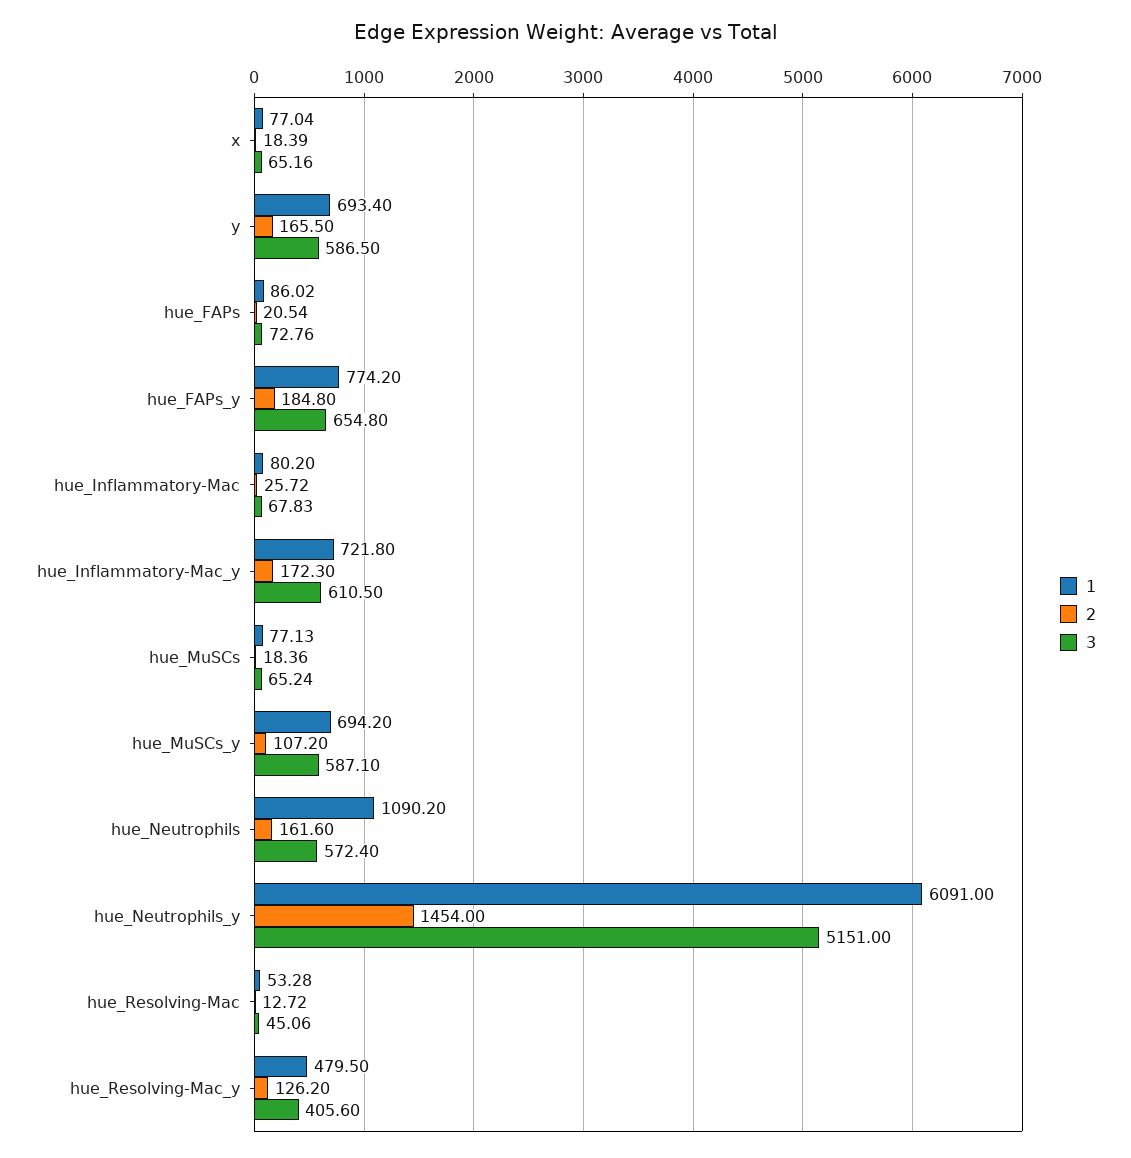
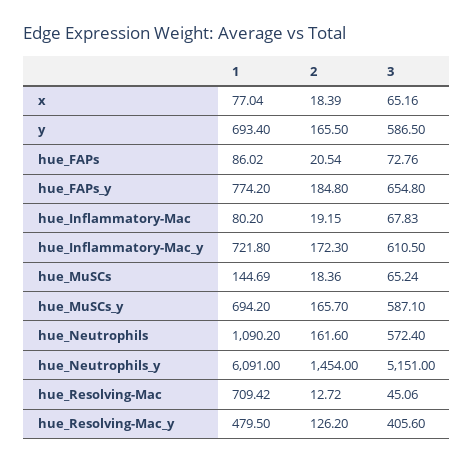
  {
    "1": {
      "x": 77.04,
      "y": 693.4,
      "hue_FAPs": 86.02,
      "hue_FAPs_y": 774.2,
      "hue_Inflammatory-Mac": 80.2,
      "hue_Inflammatory-Mac_y": 721.8,
-     "hue_MuSCs": 77.13,
+     "hue_MuSCs": 144.69,
      "hue_MuSCs_y": 694.2,
      "hue_Neutrophils": 1090.2,
      "hue_Neutrophils_y": 6091,
-     "hue_Resolving-Mac": 53.28,
+     "hue_Resolving-Mac": 709.42,
      "hue_Resolving-Mac_y": 479.5
    },
    "2": {
      "x": 18.39,
      "y": 165.5,
      "hue_FAPs": 20.54,
      "hue_FAPs_y": 184.8,
-     "hue_Inflammatory-Mac": 25.72,
+     "hue_Inflammatory-Mac": 19.15,
      "hue_Inflammatory-Mac_y": 172.3,
      "hue_MuSCs": 18.36,
-     "hue_MuSCs_y": 107.2,
+     "hue_MuSCs_y": 165.7,
      "hue_Neutrophils": 161.6,
      "hue_Neutrophils_y": 1454,
      "hue_Resolving-Mac": 12.72,
      "hue_Resolving-Mac_y": 126.2
    },
    "3": {
      "x": 65.16,
      "y": 586.5,
      "hue_FAPs": 72.76,
      "hue_FAPs_y": 654.8,
      "hue_Inflammatory-Mac": 67.83,
      "hue_Inflammatory-Mac_y": 610.5,
      "hue_MuSCs": 65.24,
      "hue_MuSCs_y": 587.1,
      "hue_Neutrophils": 572.4,
      "hue_Neutrophils_y": 5151,
      "hue_Resolving-Mac": 45.06,
      "hue_Resolving-Mac_y": 405.6
    }
  }

